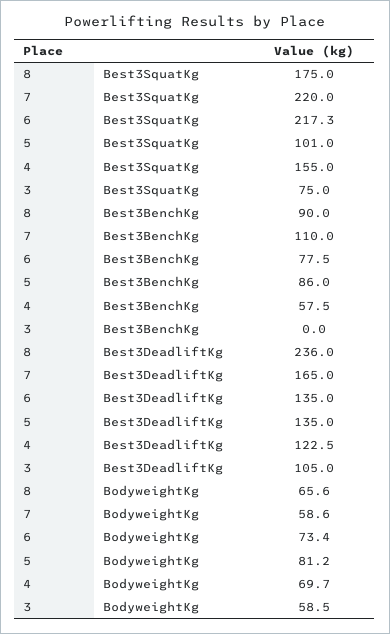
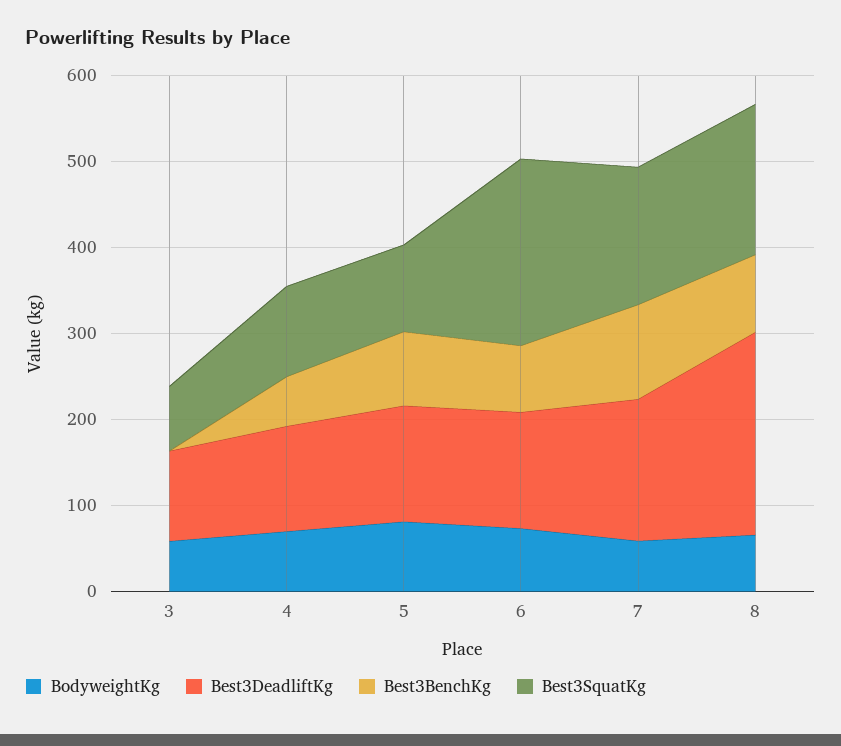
  {
    "Best3SquatKg": {
      "8": 175,
-     "7": 220,
+     "7": 160,
      "6": 217.3,
      "5": 101,
-     "4": 155,
+     "4": 100,
      "3": 75
    },
    "Best3BenchKg": {
      "8": 90,
      "7": 110,
      "6": 77.5,
      "5": 86,
      "4": 57.5,
      "3": 0
    },
    "Best3DeadliftKg": {
      "8": 236,
      "7": 165,
      "6": 135,
      "5": 135,
      "4": 122.5,
      "3": 105
    },
    "BodyweightKg": {
      "8": 65.6,
      "7": 58.6,
      "6": 73.4,
      "5": 81.2,
      "4": 69.7,
      "3": 58.5
    }
  }

